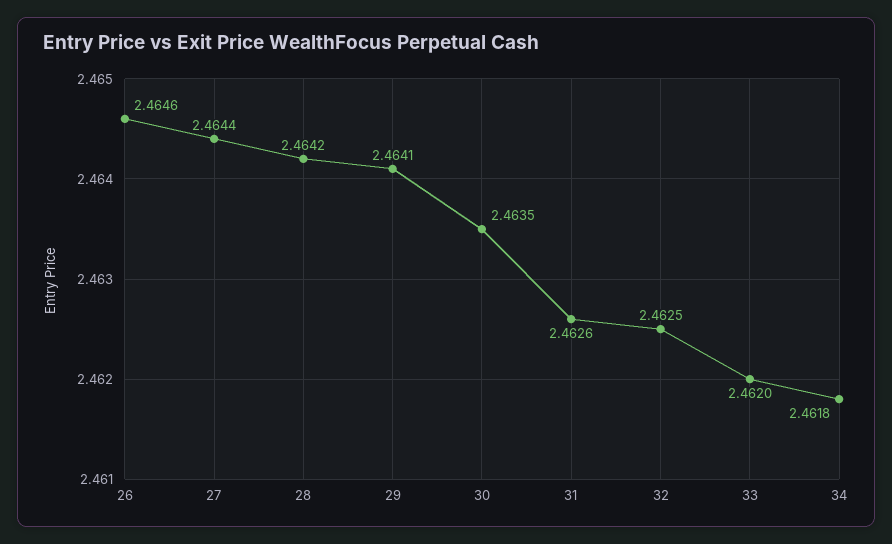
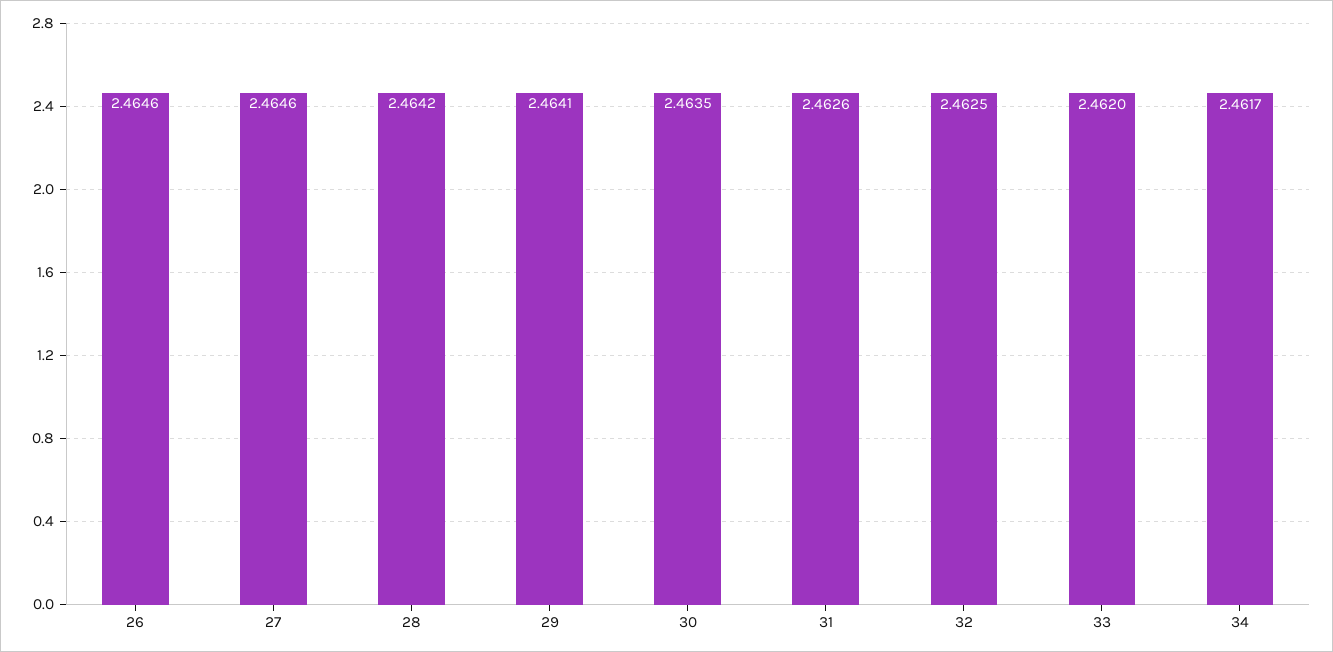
  {
    "26": 2.4646,
-   "27": 2.4644,
+   "27": 2.4646,
    "28": 2.4642,
    "29": 2.4641,
    "30": 2.4635,
    "31": 2.4626,
    "32": 2.4625,
    "33": 2.462,
-   "34": 2.4618
+   "34": 2.4617
  }

